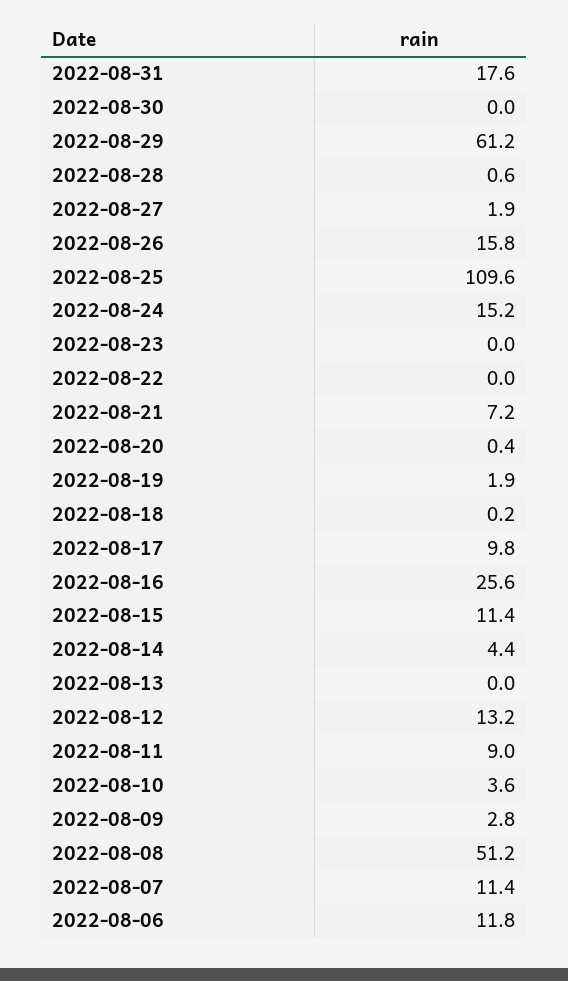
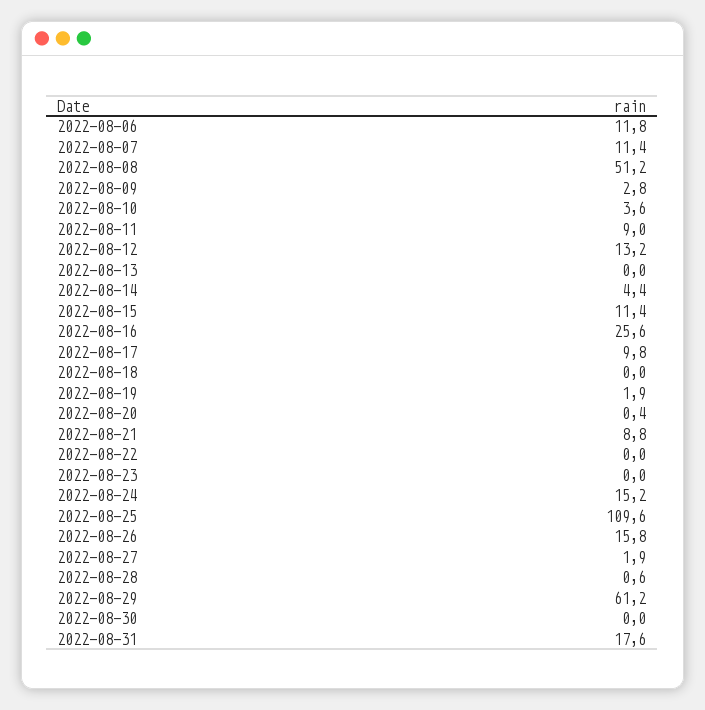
  {
    "2022-08-31": 17.6,
    "2022-08-30": 0,
    "2022-08-29": 61.2,
    "2022-08-28": 0.6,
    "2022-08-27": 1.9,
    "2022-08-26": 15.8,
    "2022-08-25": 109.6,
    "2022-08-24": 15.2,
    "2022-08-23": 0,
    "2022-08-22": 0,
-   "2022-08-21": 7.2,
+   "2022-08-21": 8.8,
    "2022-08-20": 0.4,
    "2022-08-19": 1.9,
-   "2022-08-18": 0.2,
+   "2022-08-18": 0,
    "2022-08-17": 9.8,
    "2022-08-16": 25.6,
    "2022-08-15": 11.4,
    "2022-08-14": 4.4,
    "2022-08-13": 0,
    "2022-08-12": 13.2,
    "2022-08-11": 9,
    "2022-08-10": 3.6,
    "2022-08-09": 2.8,
    "2022-08-08": 51.2,
    "2022-08-07": 11.4,
    "2022-08-06": 11.8
  }

